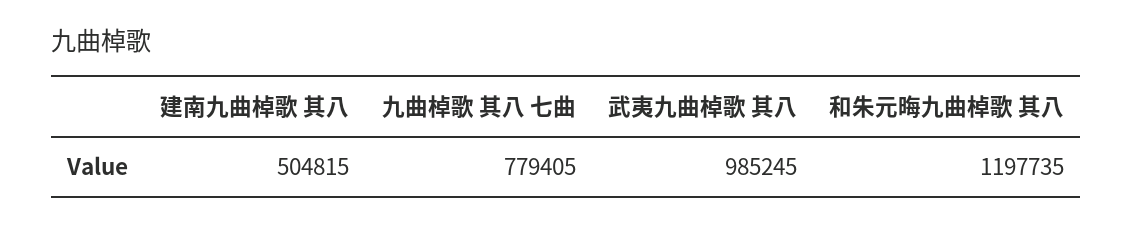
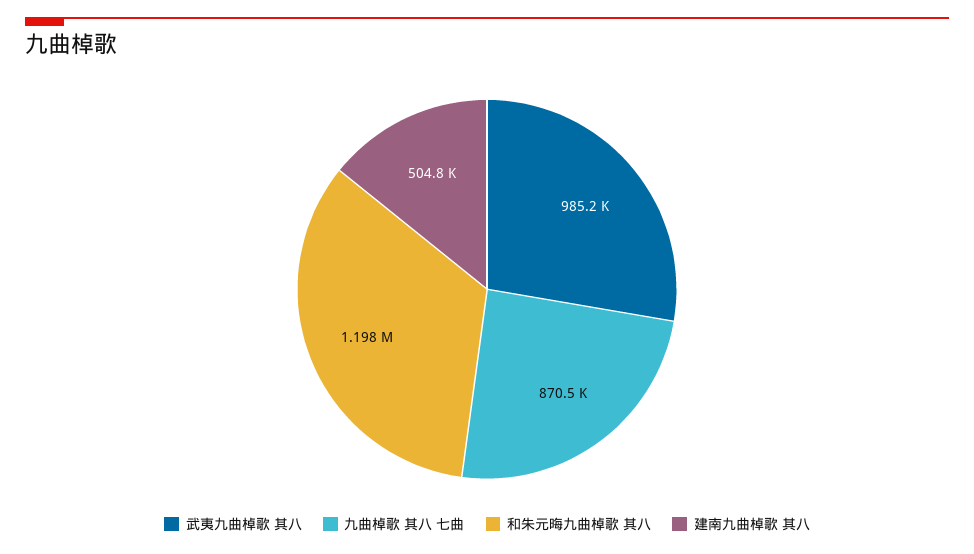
  {
    "建南九曲棹歌 其八": 504815,
-   "九曲棹歌 其八 七曲": 779405,
+   "九曲棹歌 其八 七曲": 870500,
    "武夷九曲棹歌 其八": 985245,
    "和朱元晦九曲棹歌 其八": 1197735
  }

